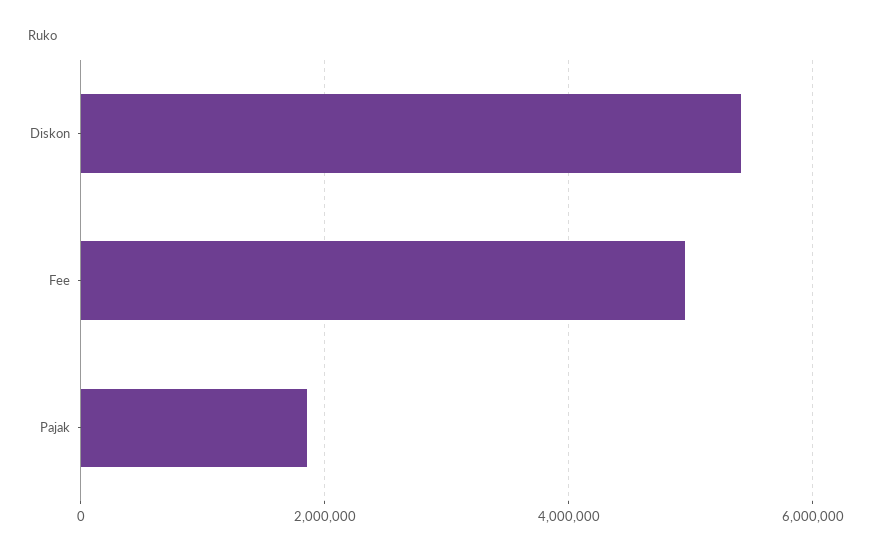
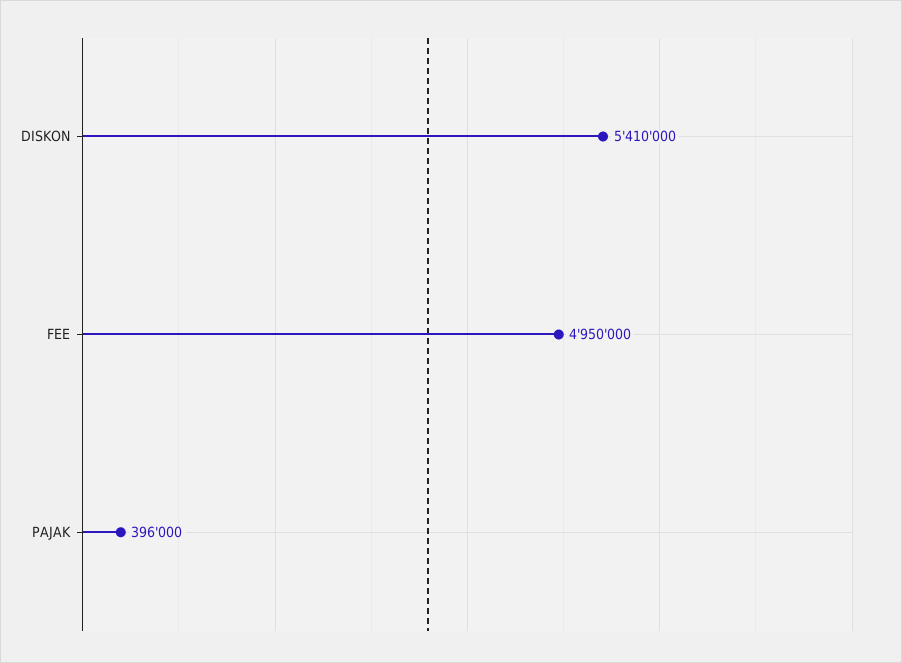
  {
    "Diskon": 5410000,
    "Fee": 4950000,
-   "Pajak": 1800000
+   "Pajak": 396000
  }

